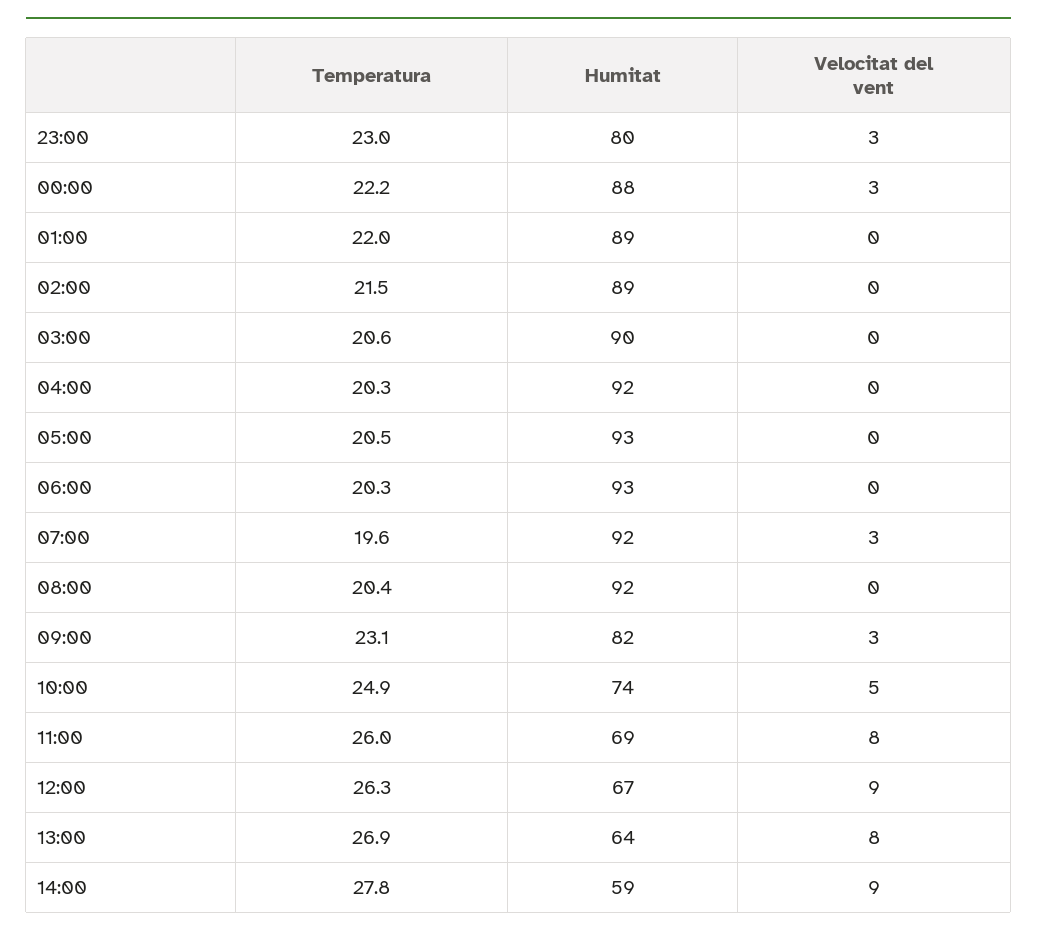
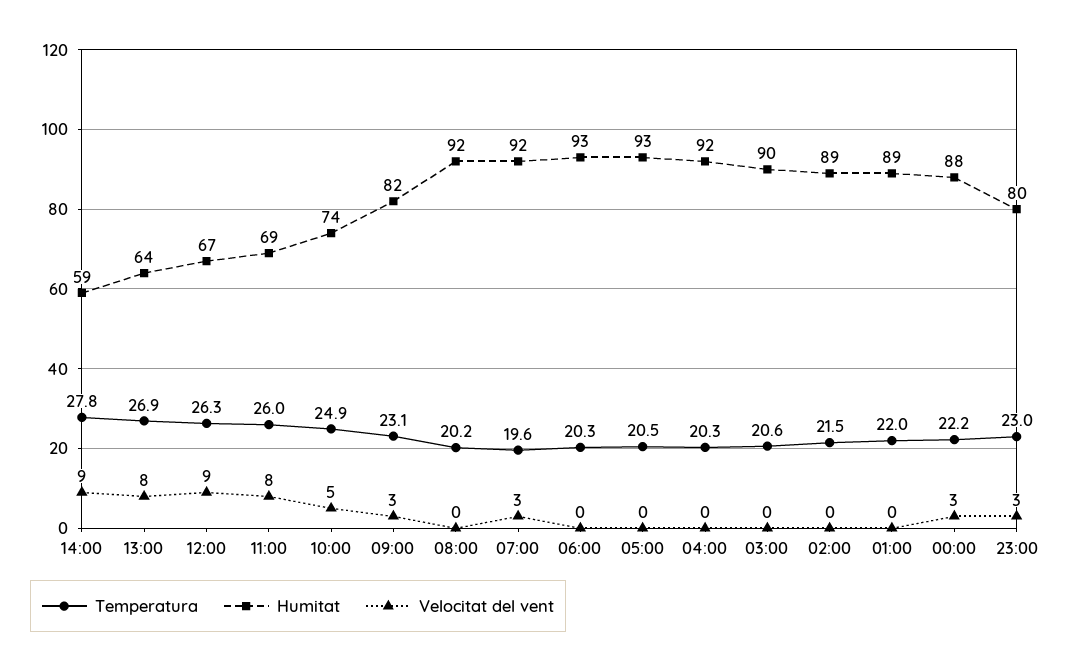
  {
    "Temperatura": {
      "23:00": 23,
      "00:00": 22.2,
      "01:00": 22,
      "02:00": 21.5,
      "03:00": 20.6,
      "04:00": 20.3,
      "05:00": 20.5,
      "06:00": 20.3,
      "07:00": 19.6,
-     "08:00": 20.4,
+     "08:00": 20.2,
      "09:00": 23.1,
      "10:00": 24.9,
      "11:00": 26,
      "12:00": 26.3,
      "13:00": 26.9,
      "14:00": 27.8
    },
    "Humitat": {
      "23:00": 80,
      "00:00": 88,
      "01:00": 89,
      "02:00": 89,
      "03:00": 90,
      "04:00": 92,
      "05:00": 93,
      "06:00": 93,
      "07:00": 92,
      "08:00": 92,
      "09:00": 82,
      "10:00": 74,
      "11:00": 69,
      "12:00": 67,
      "13:00": 64,
      "14:00": 59
    },
    "Velocitat del vent": {
      "23:00": 3,
      "00:00": 3,
      "01:00": 0,
      "02:00": 0,
      "03:00": 0,
      "04:00": 0,
      "05:00": 0,
      "06:00": 0,
      "07:00": 3,
      "08:00": 0,
      "09:00": 3,
      "10:00": 5,
      "11:00": 8,
      "12:00": 9,
      "13:00": 8,
      "14:00": 9
    }
  }

